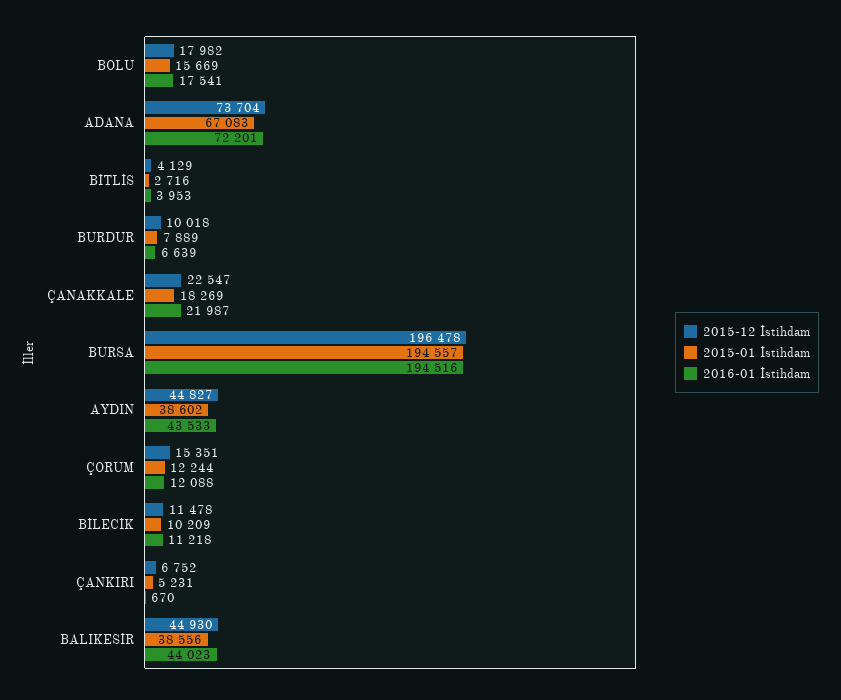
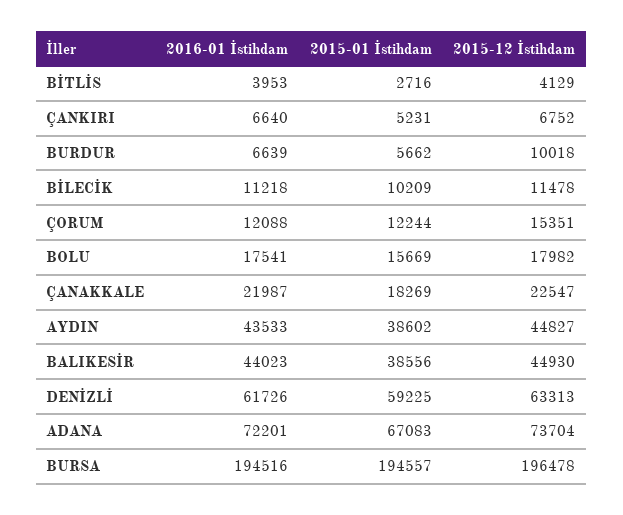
  {
    "2015-12 İstihdam": {
      "BOLU": 17982,
      "ADANA": 73704,
      "BİTLİS": 4129,
      "BURDUR": 10018,
      "ÇANAKKALE": 22547,
      "BURSA": 196478,
      "AYDIN": 44827,
      "ÇORUM": 15351,
      "BİLECİK": 11478,
      "ÇANKIRI": 6752,
-     "BALIKESİR": 44930
+     "BALIKESİR": 44930,
+     "DENİZLİ": 63313
    },
    "2015-01 İstihdam": {
      "BOLU": 15669,
      "ADANA": 67083,
      "BİTLİS": 2716,
-     "BURDUR": 7889,
+     "BURDUR": 5662,
      "ÇANAKKALE": 18269,
      "BURSA": 194557,
      "AYDIN": 38602,
      "ÇORUM": 12244,
      "BİLECİK": 10209,
      "ÇANKIRI": 5231,
-     "BALIKESİR": 38556
+     "BALIKESİR": 38556,
+     "DENİZLİ": 59225
    },
    "2016-01 İstihdam": {
      "BOLU": 17541,
      "ADANA": 72201,
      "BİTLİS": 3953,
      "BURDUR": 6639,
      "ÇANAKKALE": 21987,
      "BURSA": 194516,
      "AYDIN": 43533,
      "ÇORUM": 12088,
      "BİLECİK": 11218,
-     "ÇANKIRI": 670,
+     "ÇANKIRI": 6640,
-     "BALIKESİR": 44023
+     "BALIKESİR": 44023,
+     "DENİZLİ": 61726
    }
  }

